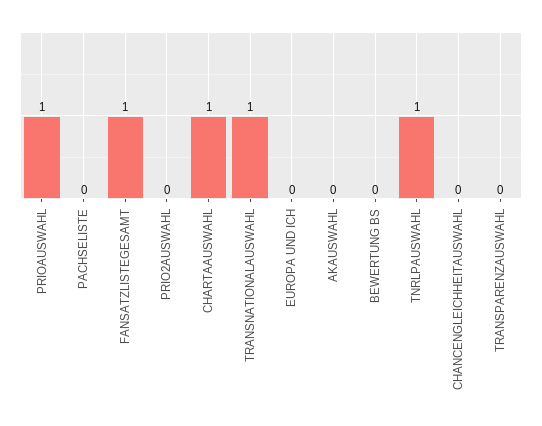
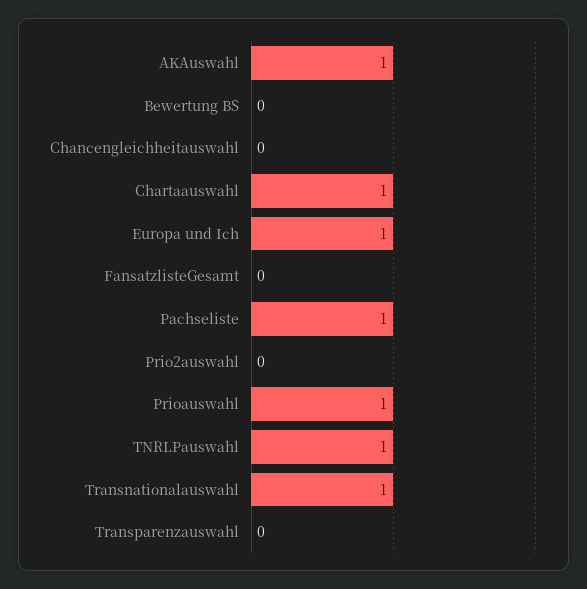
  {
    "PRIOAUSWAHL": 1,
-   "PACHSELISTE": 0,
+   "PACHSELISTE": 1,
-   "FANSATZLISTEGESAMT": 1,
+   "FANSATZLISTEGESAMT": 0,
    "PRIO2AUSWAHL": 0,
    "CHARTAAUSWAHL": 1,
    "TRANSNATIONALAUSWAHL": 1,
-   "EUROPA UND ICH": 0,
+   "EUROPA UND ICH": 1,
-   "AKAUSWAHL": 0,
+   "AKAUSWAHL": 1,
    "BEWERTUNG BS": 0,
    "TNRLPAUSWAHL": 1,
    "CHANCENGLEICHHEITAUSWAHL": 0,
    "TRANSPARENZAUSWAHL": 0
  }

